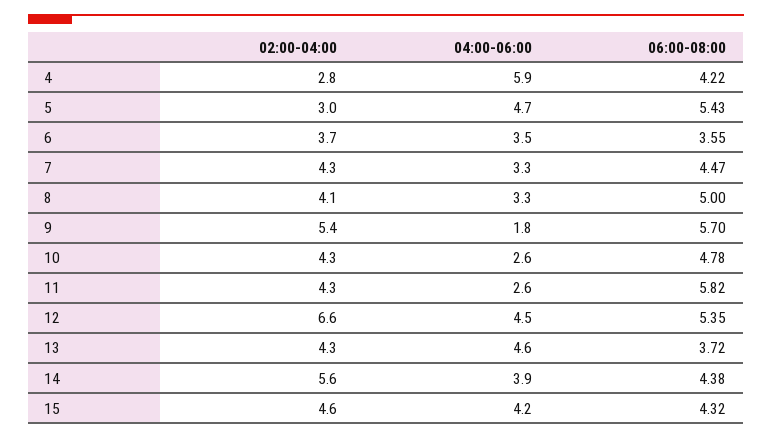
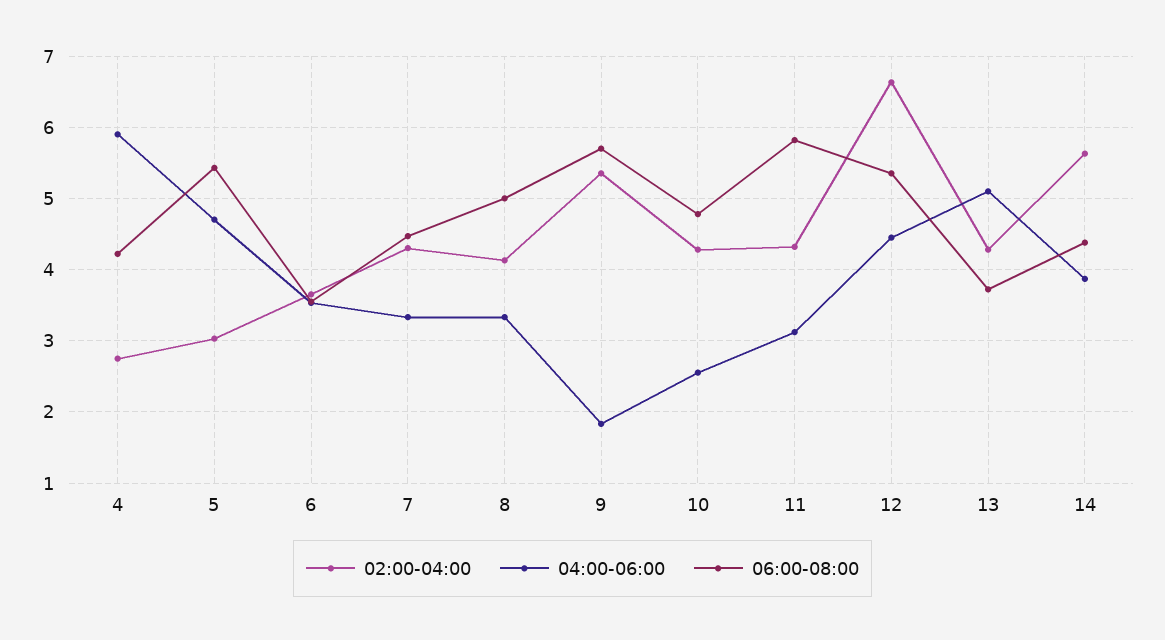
  {
    "02:00-04:00": {
      "4": 2.8,
      "5": 3,
      "6": 3.7,
      "7": 4.3,
      "8": 4.1,
      "9": 5.4,
      "10": 4.3,
      "11": 4.3,
      "12": 6.6,
      "13": 4.3,
-     "14": 5.6,
+     "14": 5.6
-     "15": 4.6
    },
    "04:00-06:00": {
      "4": 5.9,
      "5": 4.7,
      "6": 3.5,
      "7": 3.3,
      "8": 3.3,
      "9": 1.8,
      "10": 2.6,
-     "11": 2.6,
+     "11": 3.1,
      "12": 4.5,
-     "13": 4.6,
+     "13": 5.1,
-     "14": 3.9,
+     "14": 3.9
-     "15": 4.2
    },
    "06:00-08:00": {
      "4": 4.22,
      "5": 5.43,
      "6": 3.55,
      "7": 4.47,
      "8": 5,
      "9": 5.7,
      "10": 4.78,
      "11": 5.82,
      "12": 5.35,
      "13": 3.72,
-     "14": 4.38,
+     "14": 4.38
-     "15": 4.32
    }
  }

